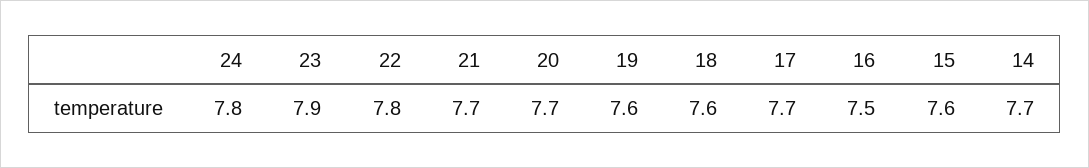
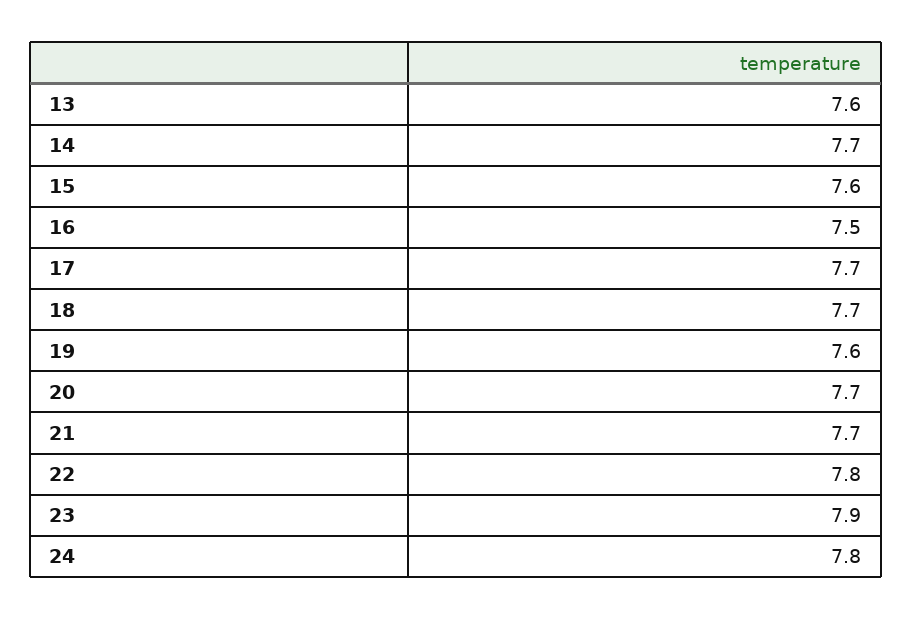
  {
    "24": 7.8,
    "23": 7.9,
    "22": 7.8,
    "21": 7.7,
    "20": 7.7,
    "19": 7.6,
-   "18": 7.6,
+   "18": 7.7,
    "17": 7.7,
    "16": 7.5,
    "15": 7.6,
-   "14": 7.7
+   "14": 7.7,
+   "13": 7.6
  }

